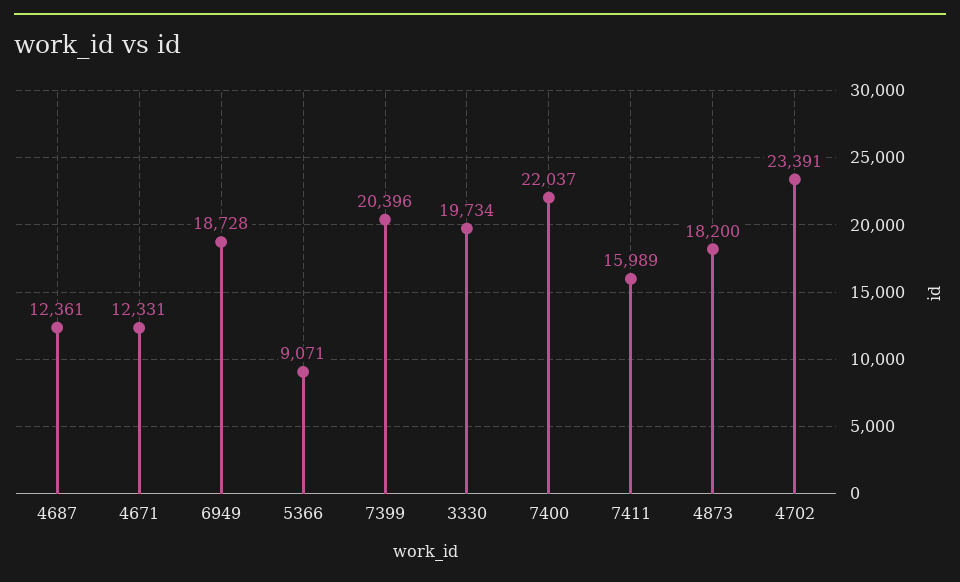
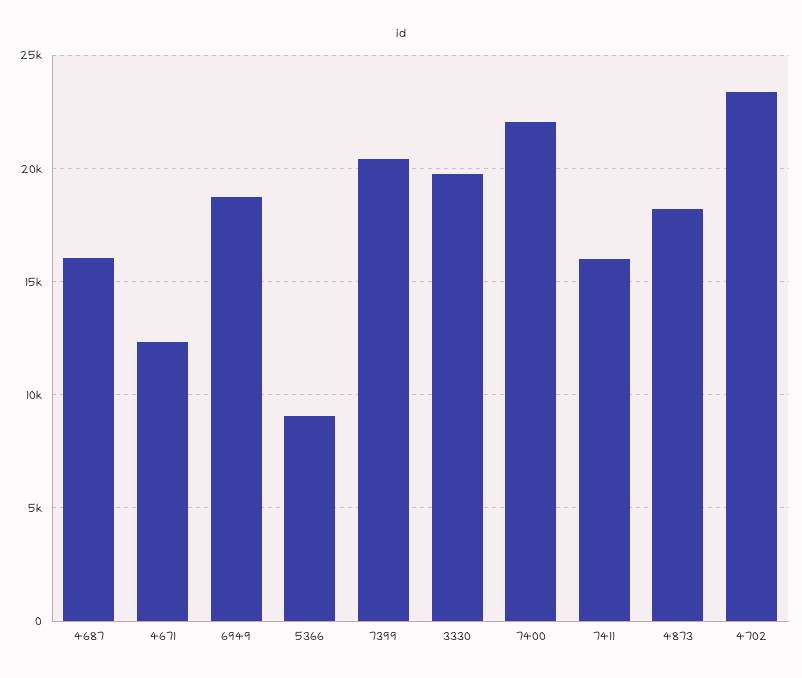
  {
-   "4687": 12361,
+   "4687": 16000,
    "4671": 12331,
    "6949": 18728,
    "5366": 9071,
    "7399": 20396,
    "3330": 19734,
    "7400": 22037,
    "7411": 15989,
    "4873": 18200,
    "4702": 23391
  }

